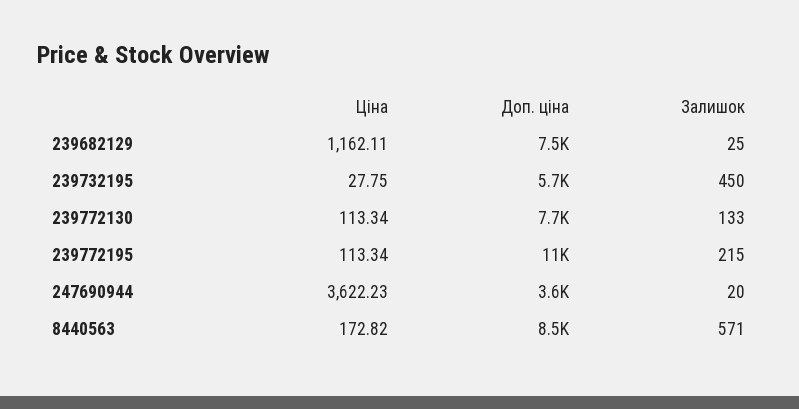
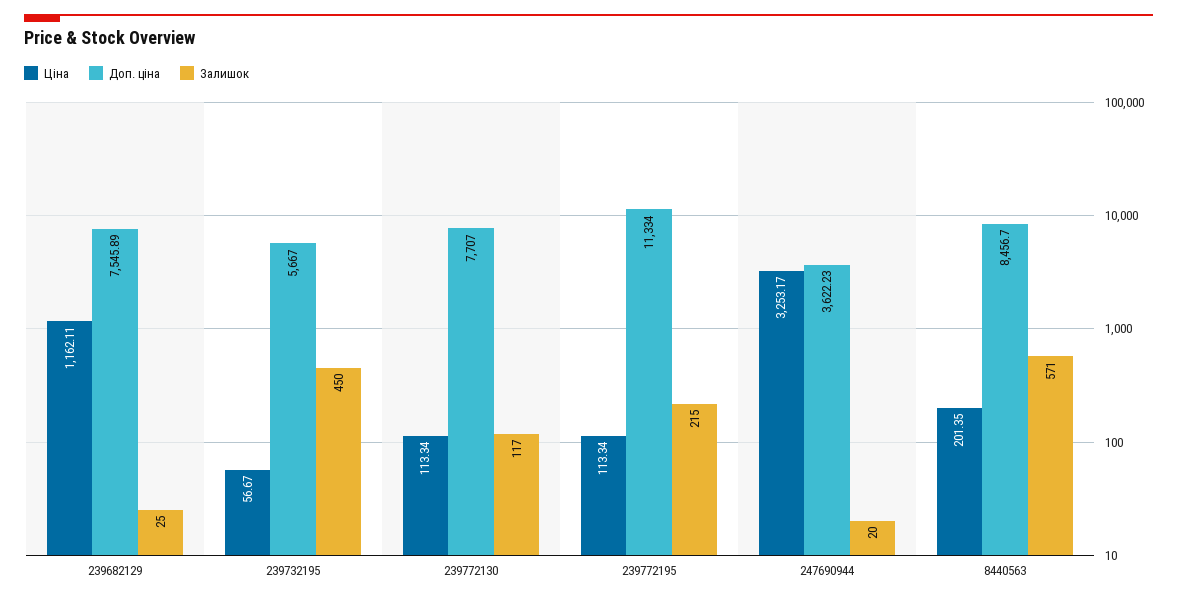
  {
    "Ціна": {
      "239682129": 1162.11,
-     "239732195": 27.75,
+     "239732195": 56.67,
      "239772130": 113.34,
      "239772195": 113.34,
-     "247690944": 3622.23,
+     "247690944": 3253.17,
-     "8440563": 172.82
+     "8440563": 201.35
    },
    "Доп. ціна": {
      "239682129": 7545.89,
      "239732195": 5667,
      "239772130": 7707,
      "239772195": 11334,
      "247690944": 3622.23,
      "8440563": 8456.7
    },
    "Залишок": {
      "239682129": 25,
      "239732195": 450,
-     "239772130": 133,
+     "239772130": 117,
      "239772195": 215,
      "247690944": 20,
      "8440563": 571
    }
  }

